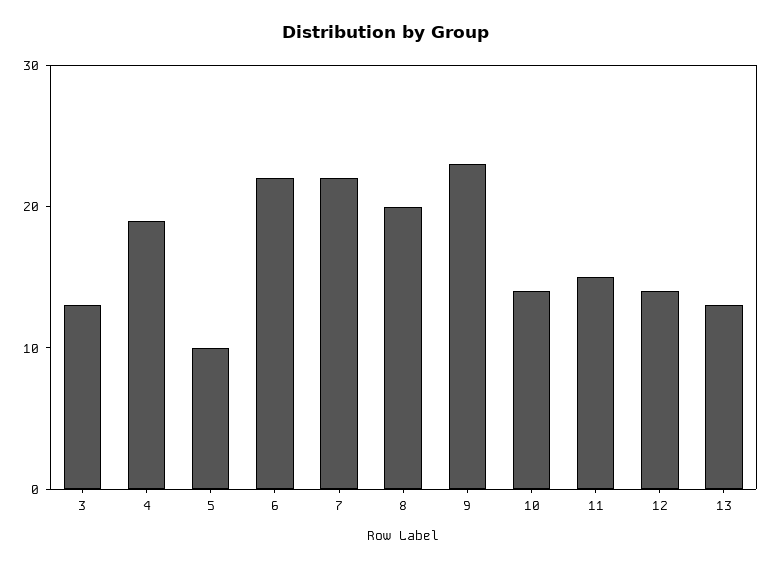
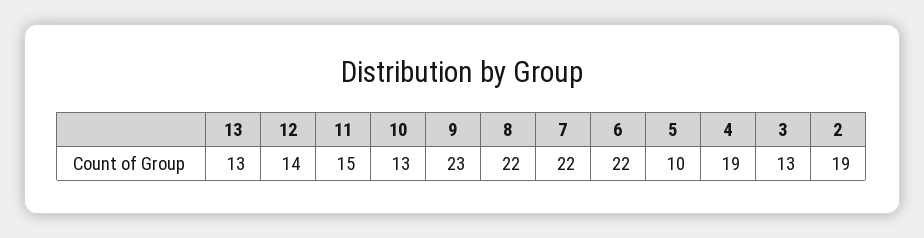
  {
    "3": 13,
    "4": 19,
    "5": 10,
    "6": 22,
    "7": 22,
-   "8": 20,
+   "8": 22,
    "9": 23,
-   "10": 14,
+   "10": 13,
    "11": 15,
    "12": 14,
-   "13": 13
+   "13": 13,
+   "2": 19
  }

